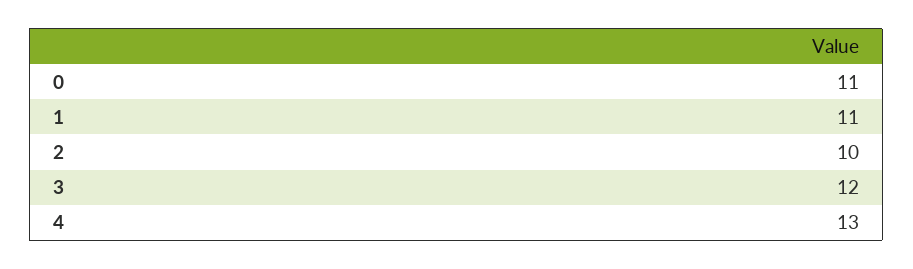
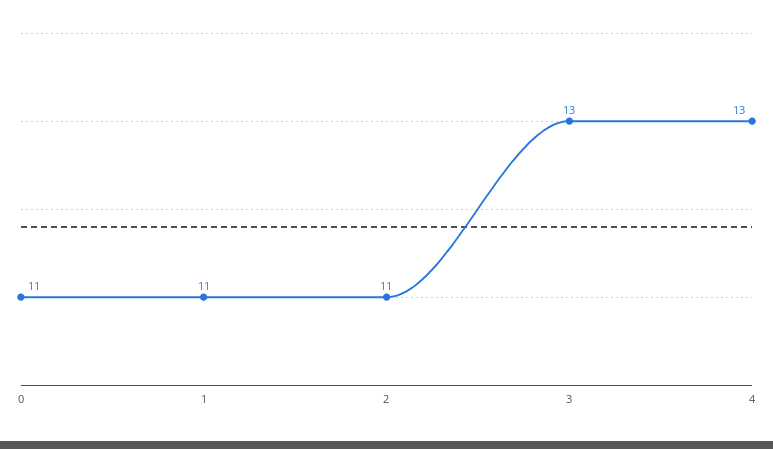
  {
    "0": 11,
    "1": 11,
-   "2": 10,
+   "2": 11,
-   "3": 12,
+   "3": 13,
    "4": 13
  }

